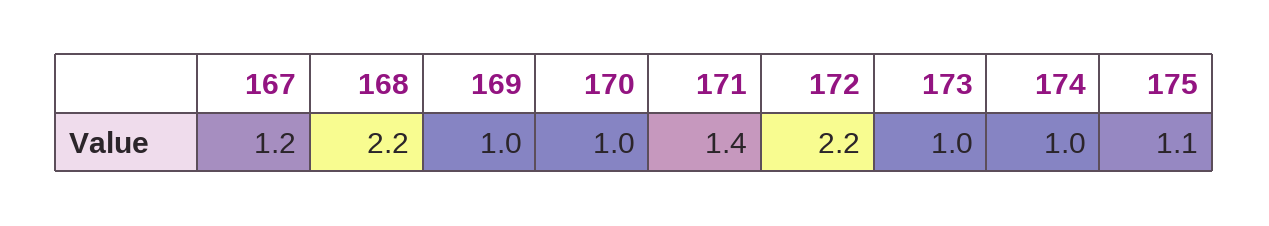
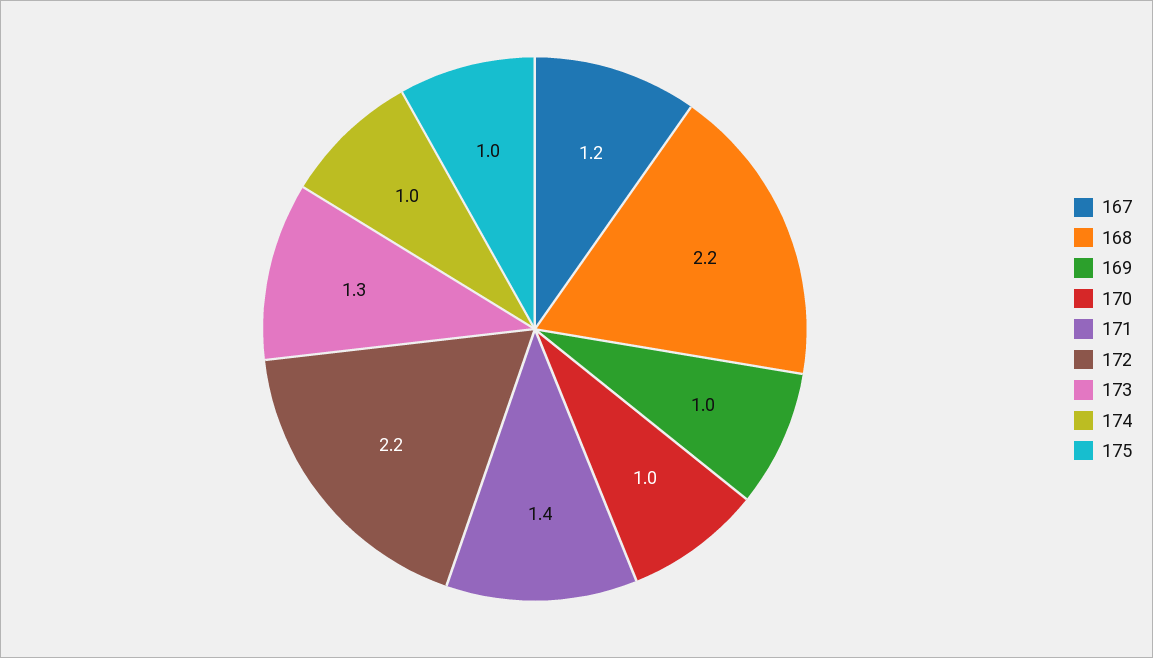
  {
    "167": 1.2,
    "168": 2.2,
    "169": 1,
    "170": 1,
    "171": 1.4,
    "172": 2.2,
-   "173": 1,
+   "173": 1.3,
    "174": 1,
-   "175": 1.1
+   "175": 1
  }

